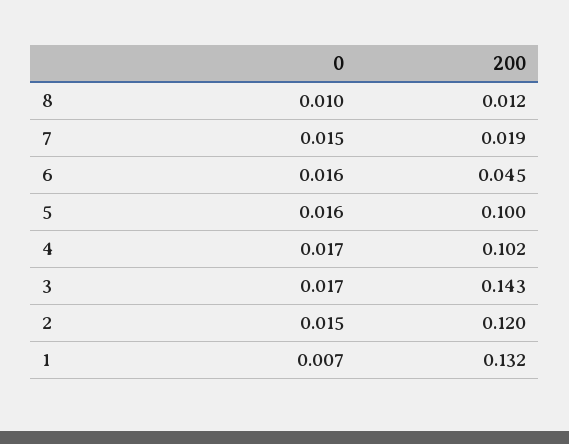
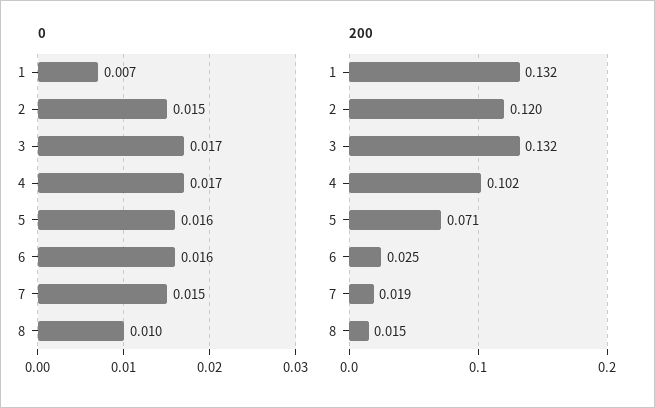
  {
    "0": {
      "8": 0.01,
      "7": 0.015,
      "6": 0.016,
      "5": 0.016,
      "4": 0.017,
      "3": 0.017,
      "2": 0.015,
      "1": 0.007
    },
    "200": {
-     "8": 0.012,
+     "8": 0.015,
      "7": 0.019,
-     "6": 0.045,
+     "6": 0.025,
-     "5": 0.1,
+     "5": 0.071,
      "4": 0.102,
-     "3": 0.143,
+     "3": 0.132,
      "2": 0.12,
      "1": 0.132
    }
  }

